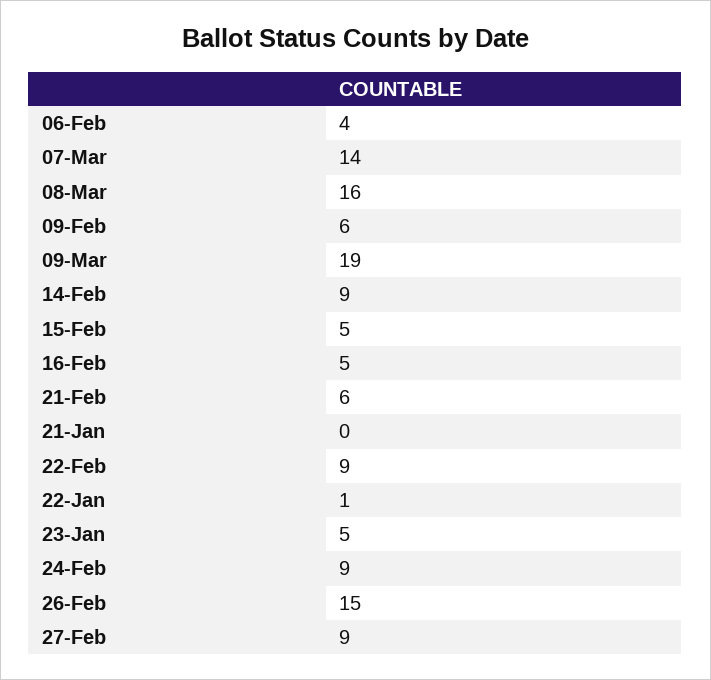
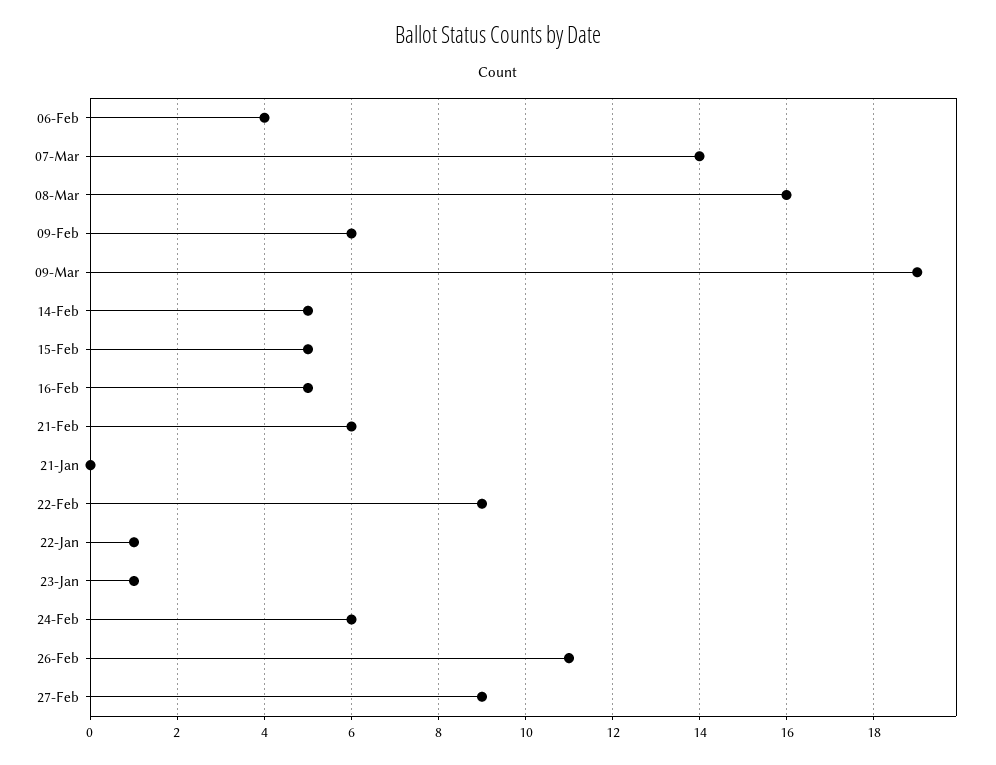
  {
    "06-Feb": 4,
    "07-Mar": 14,
    "08-Mar": 16,
    "09-Feb": 6,
    "09-Mar": 19,
-   "14-Feb": 9,
+   "14-Feb": 5,
    "15-Feb": 5,
    "16-Feb": 5,
    "21-Feb": 6,
    "21-Jan": 0,
    "22-Feb": 9,
    "22-Jan": 1,
-   "23-Jan": 5,
+   "23-Jan": 1,
-   "24-Feb": 9,
+   "24-Feb": 6,
-   "26-Feb": 15,
+   "26-Feb": 11,
    "27-Feb": 9
  }

